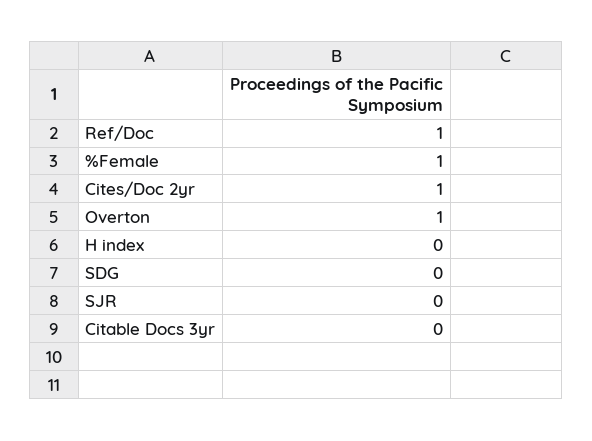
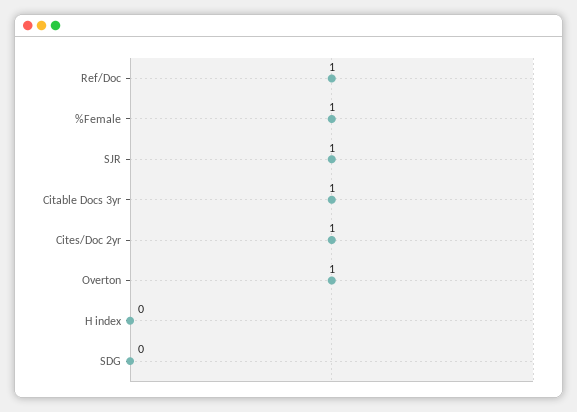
  {
    "Ref/Doc": 1,
    "%Female": 1,
    "Cites/Doc 2yr": 1,
    "Overton": 1,
    "H index": 0,
    "SDG": 0,
-   "SJR": 0,
+   "SJR": 1,
-   "Citable Docs 3yr": 0
+   "Citable Docs 3yr": 1
  }

